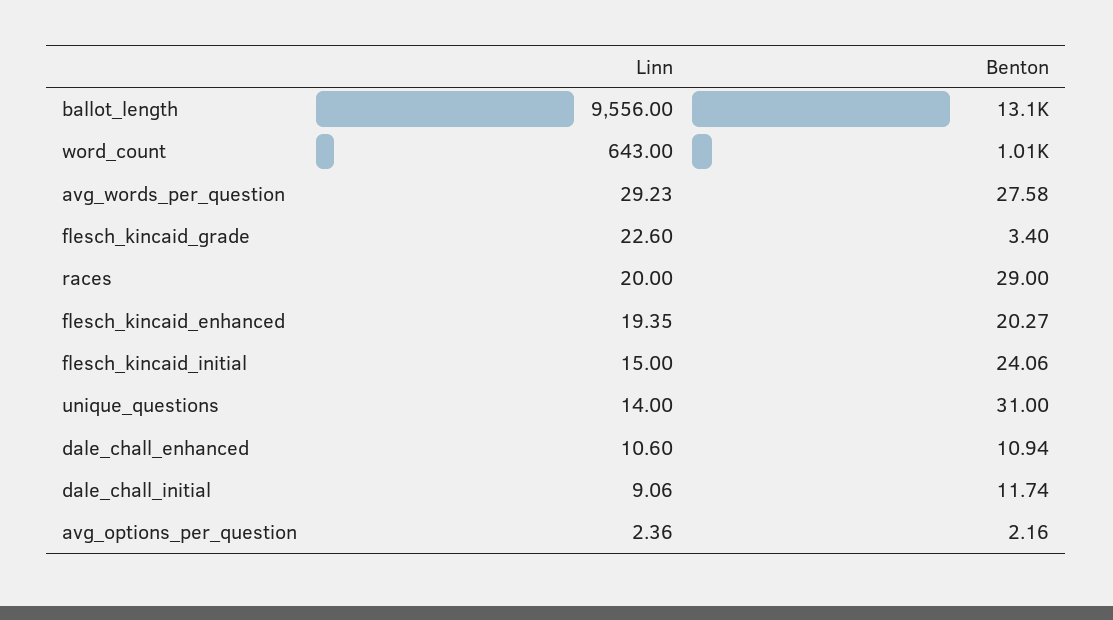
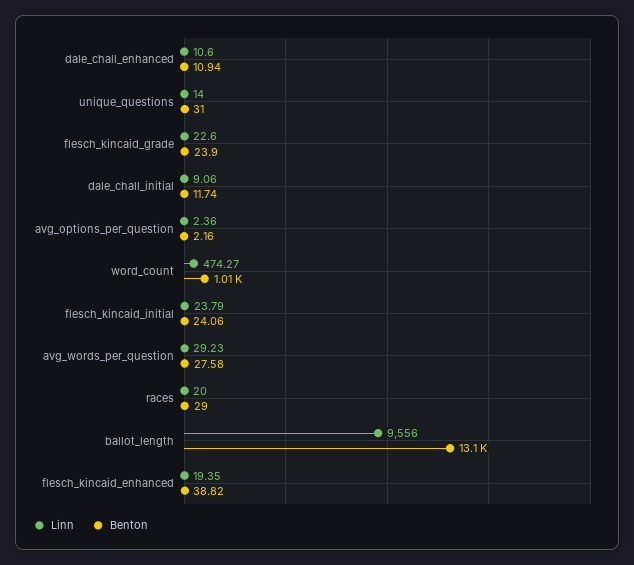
  {
    "Linn": {
      "ballot_length": 9556,
-     "word_count": 643,
+     "word_count": 474.27,
      "avg_words_per_question": 29.23,
      "flesch_kincaid_grade": 22.6,
      "races": 20,
      "flesch_kincaid_enhanced": 19.35,
-     "flesch_kincaid_initial": 15,
+     "flesch_kincaid_initial": 23.79,
      "unique_questions": 14,
      "dale_chall_enhanced": 10.6,
      "dale_chall_initial": 9.06,
      "avg_options_per_question": 2.36
    },
    "Benton": {
      "ballot_length": 13100,
      "word_count": 1010,
      "avg_words_per_question": 27.58,
-     "flesch_kincaid_grade": 3.4,
+     "flesch_kincaid_grade": 23.9,
      "races": 29,
-     "flesch_kincaid_enhanced": 20.27,
+     "flesch_kincaid_enhanced": 38.82,
      "flesch_kincaid_initial": 24.06,
      "unique_questions": 31,
      "dale_chall_enhanced": 10.94,
      "dale_chall_initial": 11.74,
      "avg_options_per_question": 2.16
    }
  }

